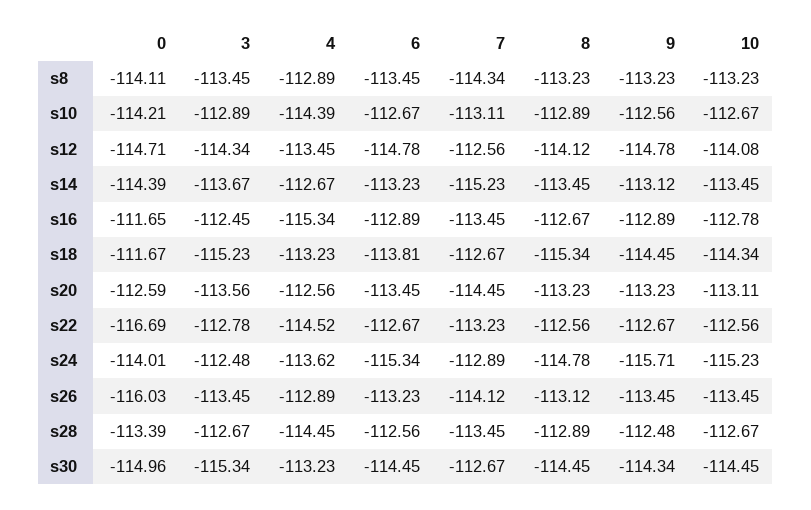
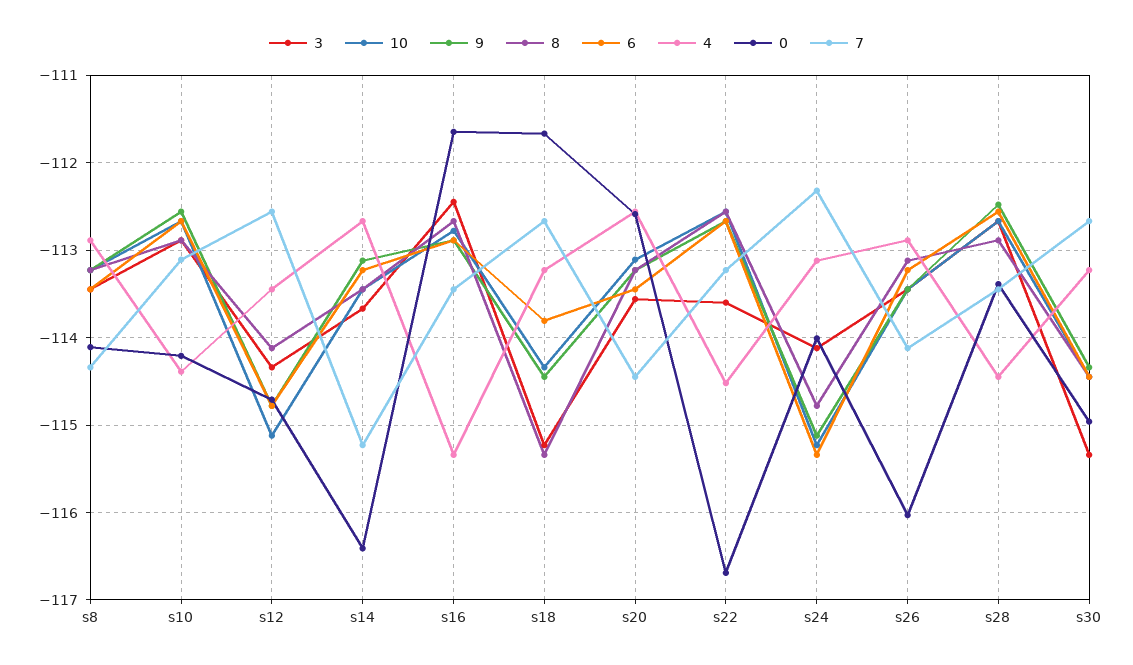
  {
    "0": {
      "s8": -114.11,
      "s10": -114.21,
      "s12": -114.71,
-     "s14": -114.39,
+     "s14": -116.4,
      "s16": -111.65,
      "s18": -111.67,
      "s20": -112.59,
      "s22": -116.69,
      "s24": -114.01,
      "s26": -116.03,
      "s28": -113.39,
      "s30": -114.96
    },
    "3": {
      "s8": -113.45,
      "s10": -112.89,
      "s12": -114.34,
      "s14": -113.67,
      "s16": -112.45,
      "s18": -115.23,
      "s20": -113.56,
-     "s22": -112.78,
+     "s22": -113.6,
-     "s24": -112.48,
+     "s24": -114.1,
      "s26": -113.45,
      "s28": -112.67,
      "s30": -115.34
    },
    "4": {
      "s8": -112.89,
      "s10": -114.39,
      "s12": -113.45,
      "s14": -112.67,
      "s16": -115.34,
      "s18": -113.23,
      "s20": -112.56,
      "s22": -114.52,
-     "s24": -113.62,
+     "s24": -113.1,
      "s26": -112.89,
      "s28": -114.45,
      "s30": -113.23
    },
    "6": {
      "s8": -113.45,
      "s10": -112.67,
      "s12": -114.78,
      "s14": -113.23,
      "s16": -112.89,
      "s18": -113.81,
      "s20": -113.45,
      "s22": -112.67,
      "s24": -115.34,
      "s26": -113.23,
      "s28": -112.56,
      "s30": -114.45
    },
    "7": {
      "s8": -114.34,
      "s10": -113.11,
      "s12": -112.56,
      "s14": -115.23,
      "s16": -113.45,
      "s18": -112.67,
      "s20": -114.45,
      "s22": -113.23,
-     "s24": -112.89,
+     "s24": -112.3,
      "s26": -114.12,
      "s28": -113.45,
      "s30": -112.67
    },
    "8": {
      "s8": -113.23,
      "s10": -112.89,
      "s12": -114.12,
      "s14": -113.45,
      "s16": -112.67,
      "s18": -115.34,
      "s20": -113.23,
      "s22": -112.56,
      "s24": -114.78,
      "s26": -113.12,
      "s28": -112.89,
      "s30": -114.45
    },
    "9": {
      "s8": -113.23,
      "s10": -112.56,
      "s12": -114.78,
      "s14": -113.12,
      "s16": -112.89,
      "s18": -114.45,
      "s20": -113.23,
      "s22": -112.67,
-     "s24": -115.71,
+     "s24": -115.1,
      "s26": -113.45,
      "s28": -112.48,
      "s30": -114.34
    },
    "10": {
      "s8": -113.23,
      "s10": -112.67,
-     "s12": -114.08,
+     "s12": -115.1,
      "s14": -113.45,
      "s16": -112.78,
      "s18": -114.34,
      "s20": -113.11,
      "s22": -112.56,
      "s24": -115.23,
      "s26": -113.45,
      "s28": -112.67,
      "s30": -114.45
    }
  }

